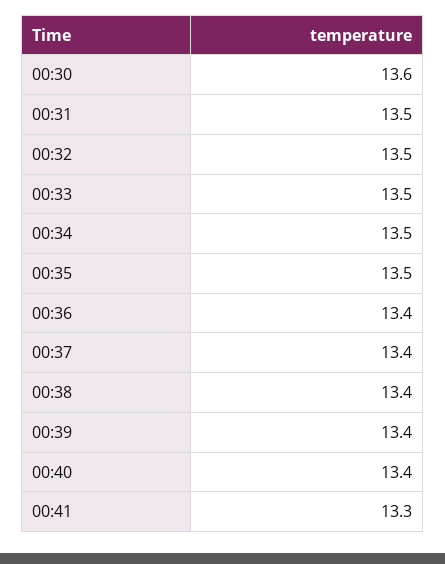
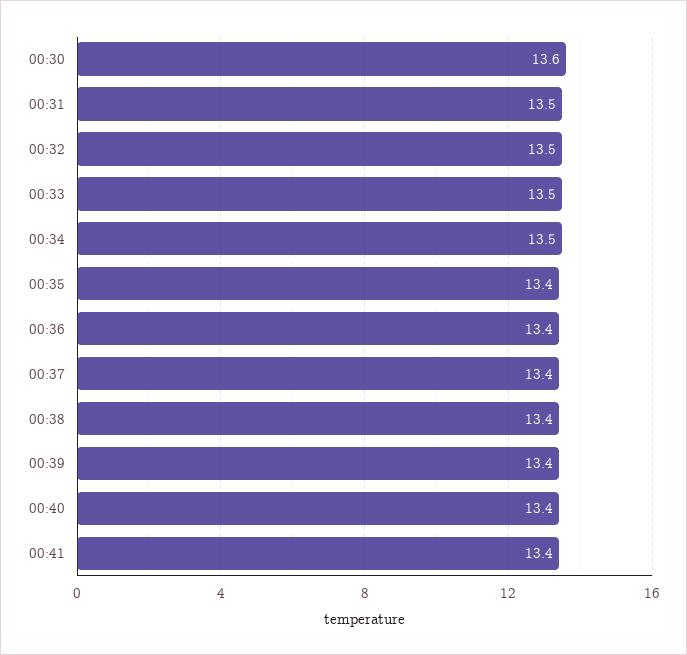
  {
    "00:30": 13.6,
    "00:31": 13.5,
    "00:32": 13.5,
    "00:33": 13.5,
    "00:34": 13.5,
-   "00:35": 13.5,
+   "00:35": 13.4,
    "00:36": 13.4,
    "00:37": 13.4,
    "00:38": 13.4,
    "00:39": 13.4,
    "00:40": 13.4,
-   "00:41": 13.3
+   "00:41": 13.4
  }

